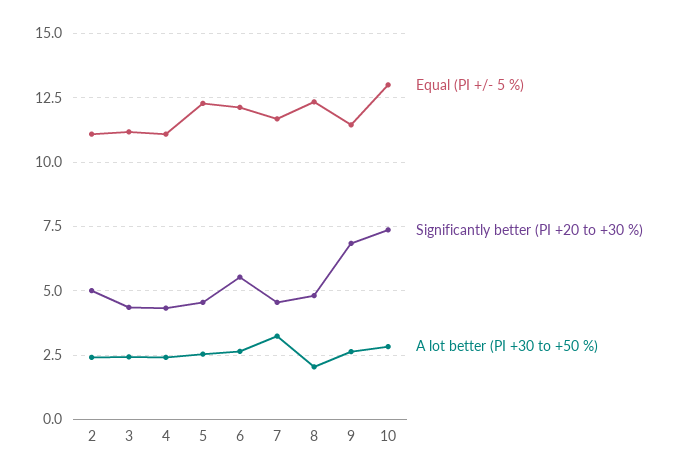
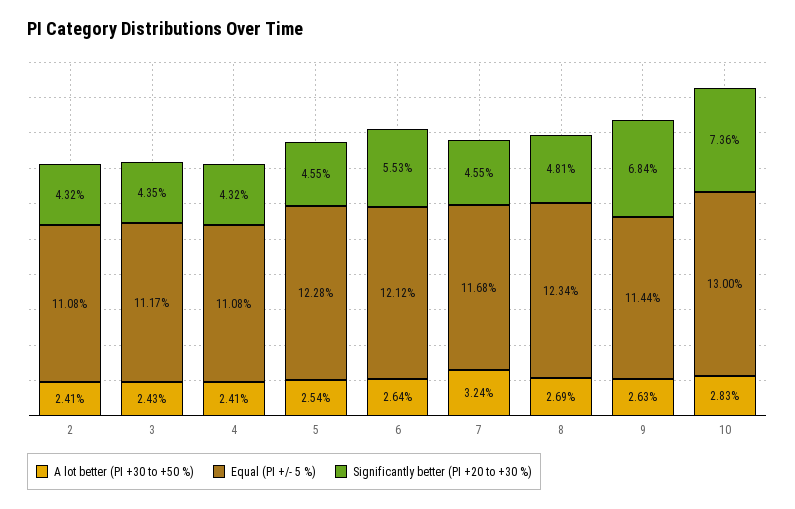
  {
    "Equal (PI +/- 5 %)": {
      "2": 11.08,
      "3": 11.17,
      "4": 11.08,
      "5": 12.28,
      "6": 12.12,
      "7": 11.68,
      "8": 12.34,
      "9": 11.44,
      "10": 13
    },
    "Significantly better (PI +20 to +30 %)": {
-     "2": 5,
+     "2": 4.32,
      "3": 4.35,
      "4": 4.32,
      "5": 4.55,
      "6": 5.53,
      "7": 4.55,
      "8": 4.81,
      "9": 6.84,
      "10": 7.36
    },
    "A lot better (PI +30 to +50 %)": {
      "2": 2.41,
      "3": 2.43,
      "4": 2.41,
      "5": 2.54,
      "6": 2.64,
      "7": 3.24,
-     "8": 2,
+     "8": 2.69,
      "9": 2.63,
      "10": 2.83
    }
  }

